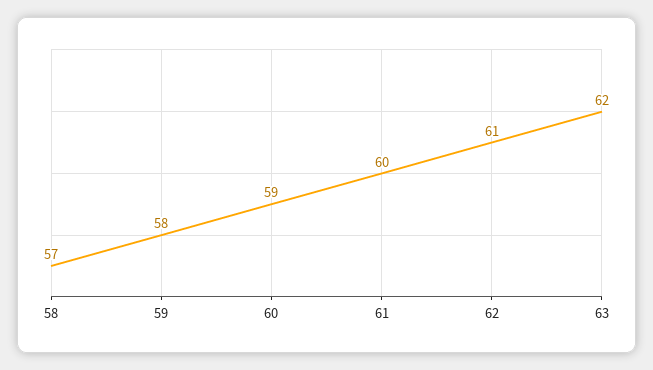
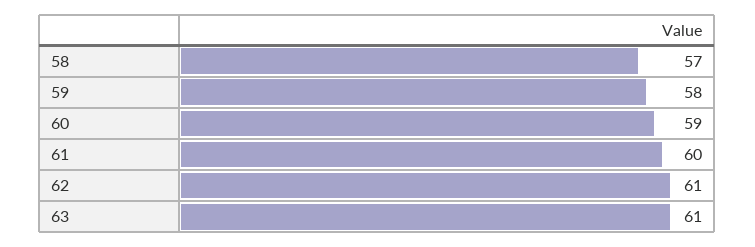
  {
    "58": 57,
    "59": 58,
    "60": 59,
    "61": 60,
    "62": 61,
-   "63": 62
+   "63": 61
  }

